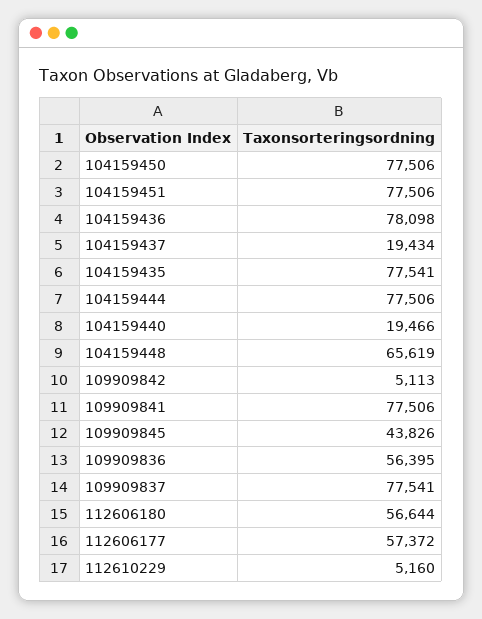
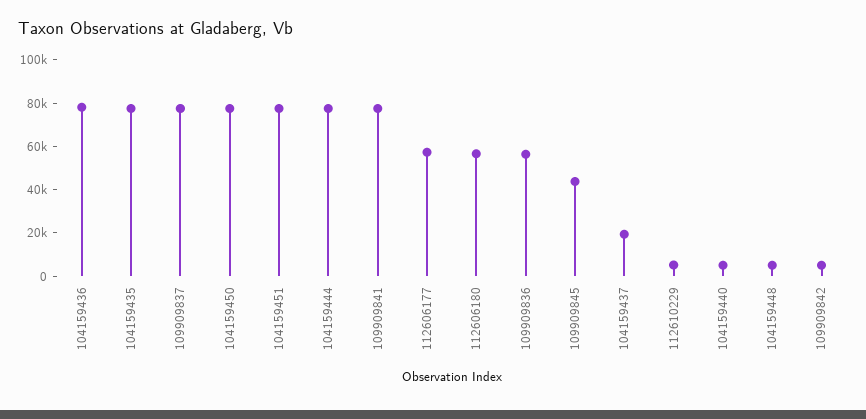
  {
    "104159450": 77506,
    "104159451": 77506,
    "104159436": 78098,
    "104159437": 19434,
    "104159435": 77541,
    "104159444": 77506,
-   "104159440": 19466,
+   "104159440": 5000,
-   "104159448": 65619,
+   "104159448": 5000,
    "109909842": 5113,
    "109909841": 77506,
    "109909845": 43826,
    "109909836": 56395,
    "109909837": 77541,
    "112606180": 56644,
    "112606177": 57372,
    "112610229": 5160
  }

